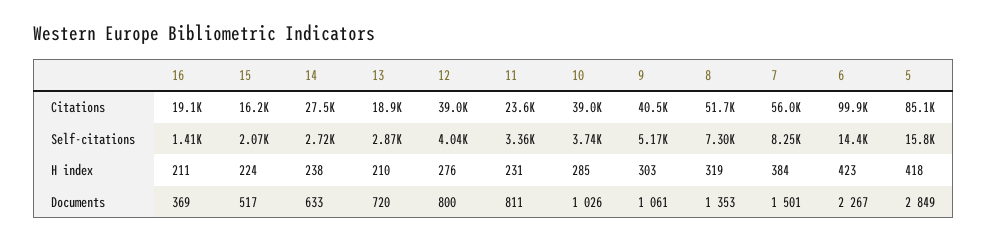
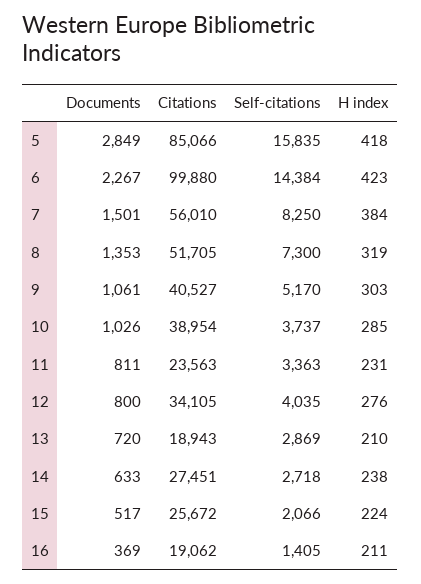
  {
    "16": {
      "Citations": 19062,
      "Self-citations": 1405,
      "H index": 211,
      "Documents": 369
    },
    "15": {
-     "Citations": 16200,
+     "Citations": 25672,
      "Self-citations": 2066,
      "H index": 224,
      "Documents": 517
    },
    "14": {
      "Citations": 27451,
      "Self-citations": 2718,
      "H index": 238,
      "Documents": 633
    },
    "13": {
      "Citations": 18943,
      "Self-citations": 2869,
      "H index": 210,
      "Documents": 720
    },
    "12": {
-     "Citations": 39000,
+     "Citations": 34105,
      "Self-citations": 4035,
      "H index": 276,
      "Documents": 800
    },
    "11": {
      "Citations": 23563,
      "Self-citations": 3363,
      "H index": 231,
      "Documents": 811
    },
    "10": {
      "Citations": 38954,
      "Self-citations": 3737,
      "H index": 285,
      "Documents": 1026
    },
    "9": {
      "Citations": 40527,
      "Self-citations": 5170,
      "H index": 303,
      "Documents": 1061
    },
    "8": {
      "Citations": 51705,
      "Self-citations": 7300,
      "H index": 319,
      "Documents": 1353
    },
    "7": {
      "Citations": 56010,
      "Self-citations": 8250,
      "H index": 384,
      "Documents": 1501
    },
    "6": {
      "Citations": 99880,
      "Self-citations": 14384,
      "H index": 423,
      "Documents": 2267
    },
    "5": {
      "Citations": 85066,
      "Self-citations": 15835,
      "H index": 418,
      "Documents": 2849
    }
  }

